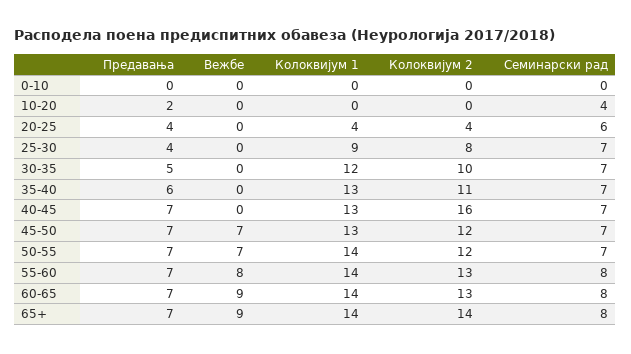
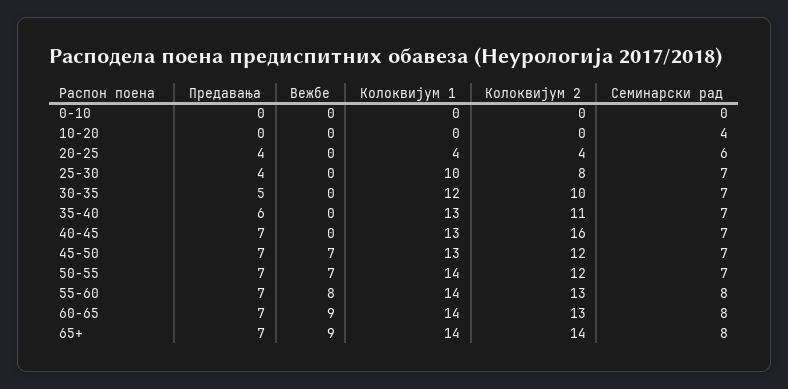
  {
    "Предавања": {
      "0-10": 0,
-     "10-20": 2,
+     "10-20": 0,
      "20-25": 4,
      "25-30": 4,
      "30-35": 5,
      "35-40": 6,
      "40-45": 7,
      "45-50": 7,
      "50-55": 7,
      "55-60": 7,
      "60-65": 7,
      "65+": 7
    },
    "Вежбе": {
      "0-10": 0,
      "10-20": 0,
      "20-25": 0,
      "25-30": 0,
      "30-35": 0,
      "35-40": 0,
      "40-45": 0,
      "45-50": 7,
      "50-55": 7,
      "55-60": 8,
      "60-65": 9,
      "65+": 9
    },
    "Колоквијум 1": {
      "0-10": 0,
      "10-20": 0,
      "20-25": 4,
-     "25-30": 9,
+     "25-30": 10,
      "30-35": 12,
      "35-40": 13,
      "40-45": 13,
      "45-50": 13,
      "50-55": 14,
      "55-60": 14,
      "60-65": 14,
      "65+": 14
    },
    "Колоквијум 2": {
      "0-10": 0,
      "10-20": 0,
      "20-25": 4,
      "25-30": 8,
      "30-35": 10,
      "35-40": 11,
      "40-45": 16,
      "45-50": 12,
      "50-55": 12,
      "55-60": 13,
      "60-65": 13,
      "65+": 14
    },
    "Семинарски рад": {
      "0-10": 0,
      "10-20": 4,
      "20-25": 6,
      "25-30": 7,
      "30-35": 7,
      "35-40": 7,
      "40-45": 7,
      "45-50": 7,
      "50-55": 7,
      "55-60": 8,
      "60-65": 8,
      "65+": 8
    }
  }

